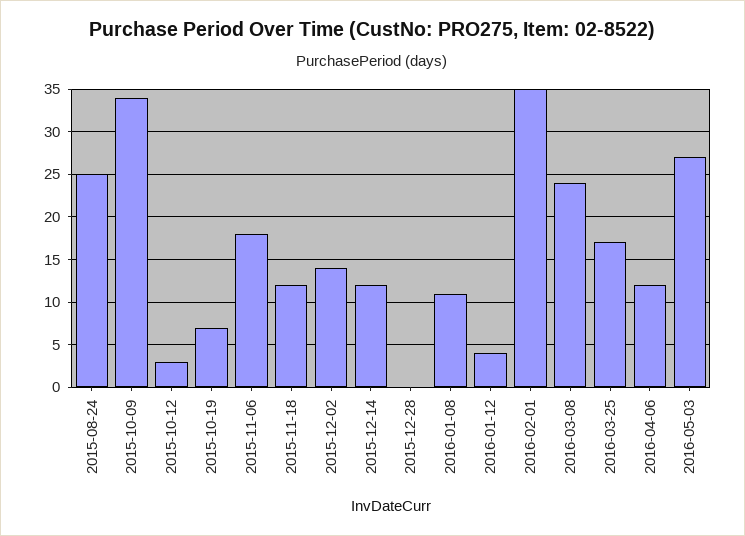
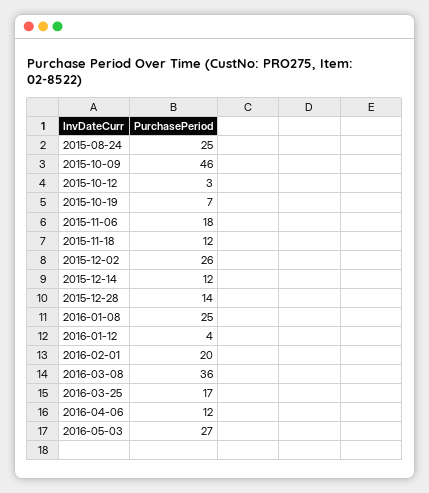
  {
    "2015-08-24": 25,
-   "2015-10-09": 34,
+   "2015-10-09": 46,
    "2015-10-12": 3,
    "2015-10-19": 7,
    "2015-11-06": 18,
    "2015-11-18": 12,
-   "2015-12-02": 14,
+   "2015-12-02": 26,
    "2015-12-14": 12,
-   "2015-12-28": 0,
+   "2015-12-28": 14,
-   "2016-01-08": 11,
+   "2016-01-08": 25,
    "2016-01-12": 4,
-   "2016-02-01": 35,
+   "2016-02-01": 20,
-   "2016-03-08": 24,
+   "2016-03-08": 36,
    "2016-03-25": 17,
    "2016-04-06": 12,
    "2016-05-03": 27
  }

